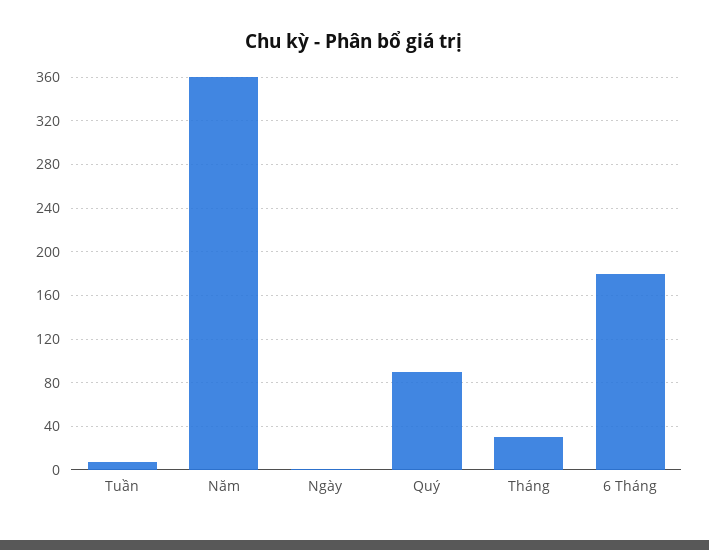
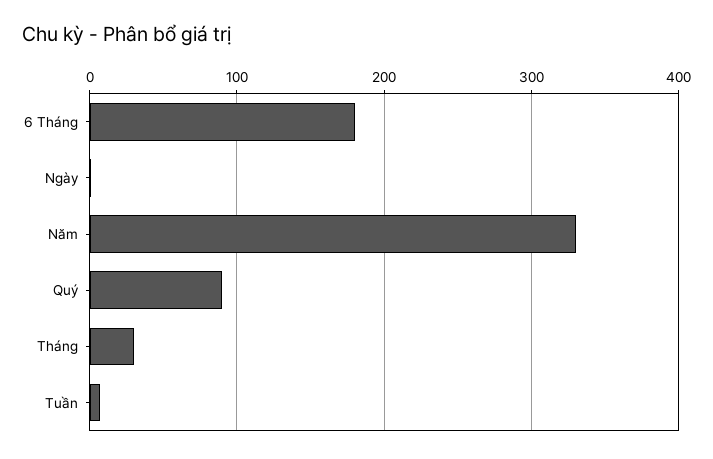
  {
    "Tuần": 10,
-   "Năm": 360,
+   "Năm": 330,
    "Ngày": 0,
    "Quý": 90,
    "Tháng": 30,
    "6 Tháng": 180
  }

